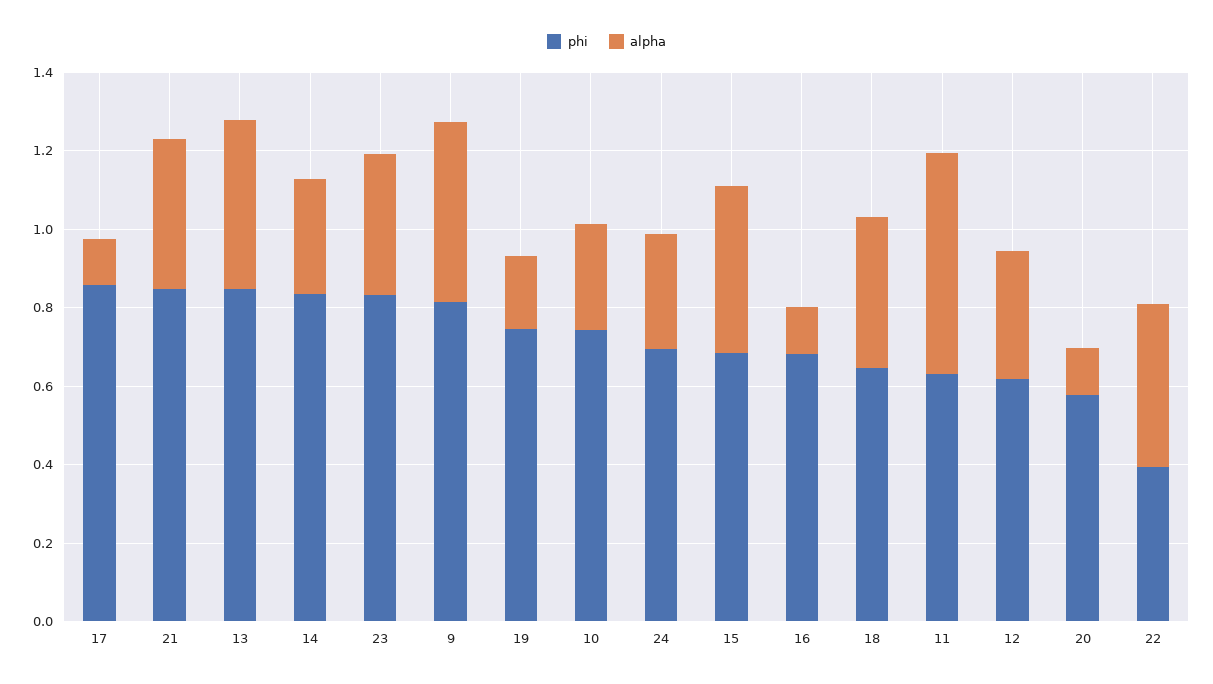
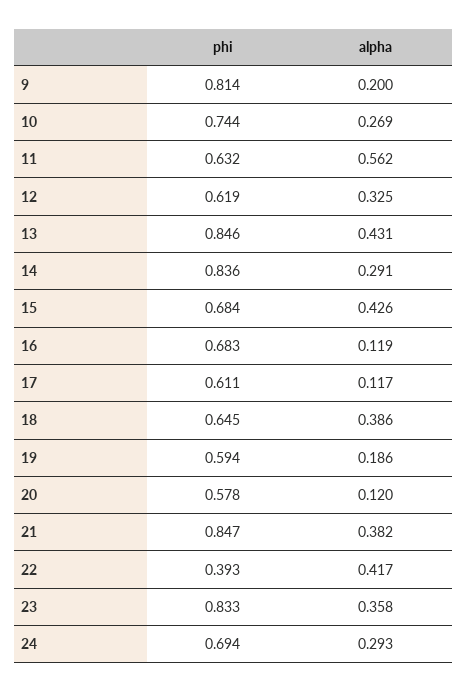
  {
    "phi": {
-     "17": 0.85,
+     "17": 0.611,
      "21": 0.847,
      "13": 0.846,
      "14": 0.836,
      "23": 0.833,
      "9": 0.814,
-     "19": 0.75,
+     "19": 0.594,
      "10": 0.744,
      "24": 0.694,
      "15": 0.684,
      "16": 0.683,
      "18": 0.645,
      "11": 0.632,
      "12": 0.619,
      "20": 0.578,
      "22": 0.393
    },
    "alpha": {
      "17": 0.117,
      "21": 0.382,
      "13": 0.431,
      "14": 0.291,
      "23": 0.358,
-     "9": 0.45,
+     "9": 0.2,
      "19": 0.186,
      "10": 0.269,
      "24": 0.293,
      "15": 0.426,
      "16": 0.119,
      "18": 0.386,
      "11": 0.562,
      "12": 0.325,
      "20": 0.12,
      "22": 0.417
    }
  }

